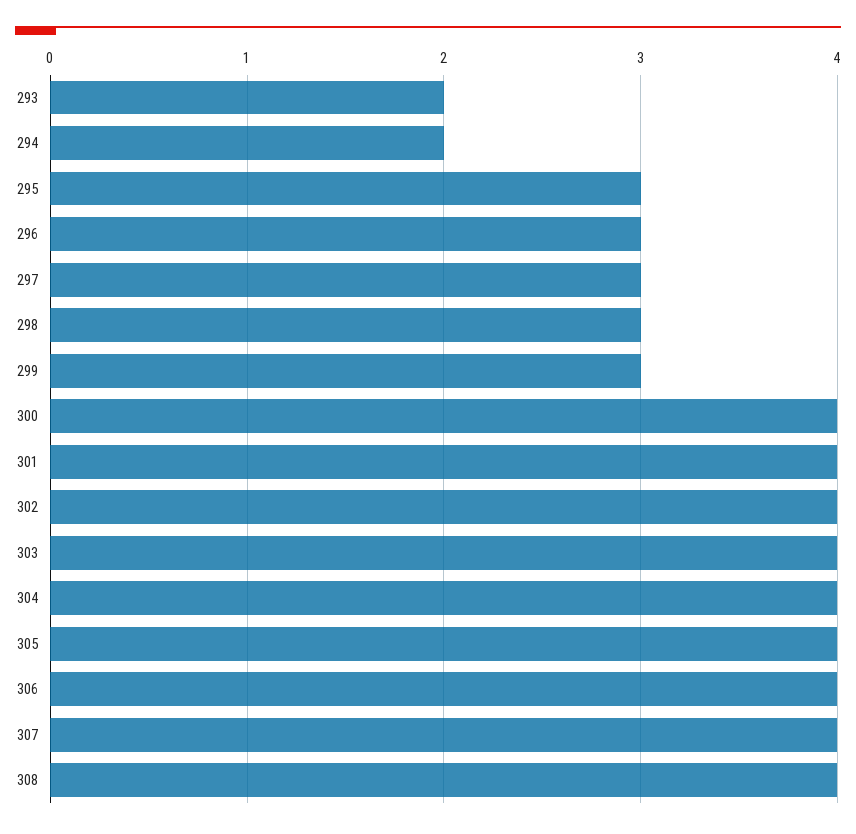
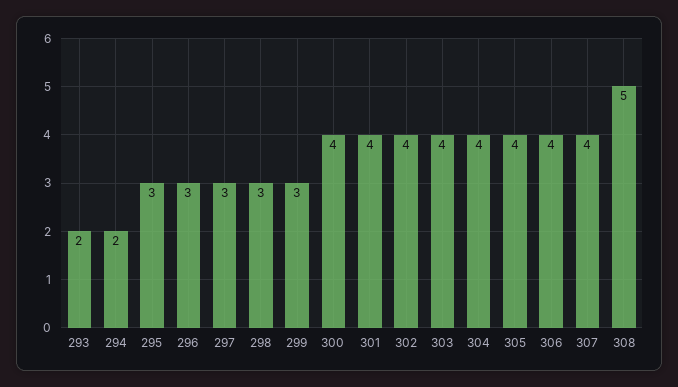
  {
    "293": 2,
    "294": 2,
    "295": 3,
    "296": 3,
    "297": 3,
    "298": 3,
    "299": 3,
    "300": 4,
    "301": 4,
    "302": 4,
    "303": 4,
    "304": 4,
    "305": 4,
    "306": 4,
    "307": 4,
-   "308": 4
+   "308": 5
  }

